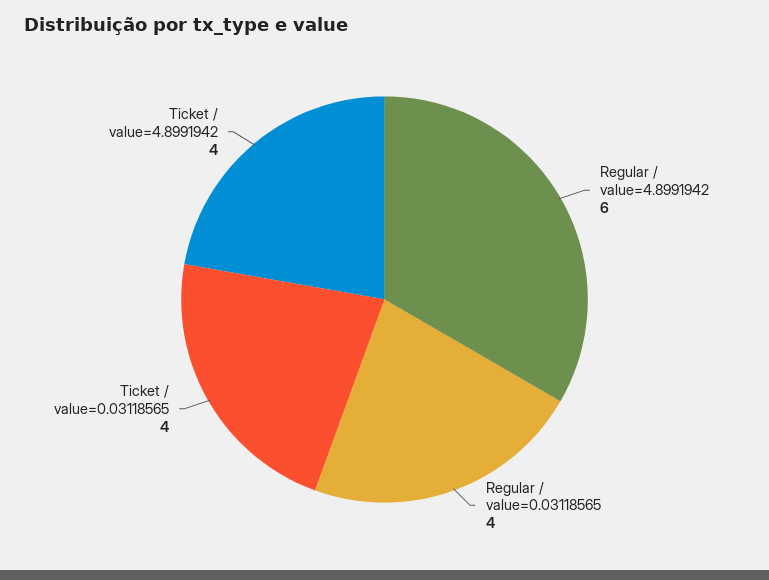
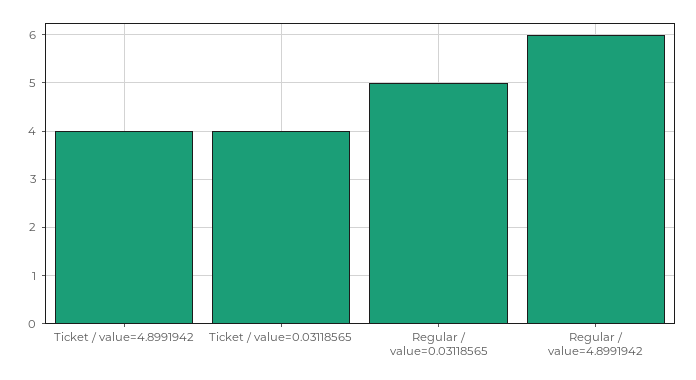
  {
    "Regular / value=4.8991942": 6,
-   "Regular / value=0.03118565": 4,
+   "Regular / value=0.03118565": 5,
    "Ticket / value=0.03118565": 4,
    "Ticket / value=4.8991942": 4
  }

